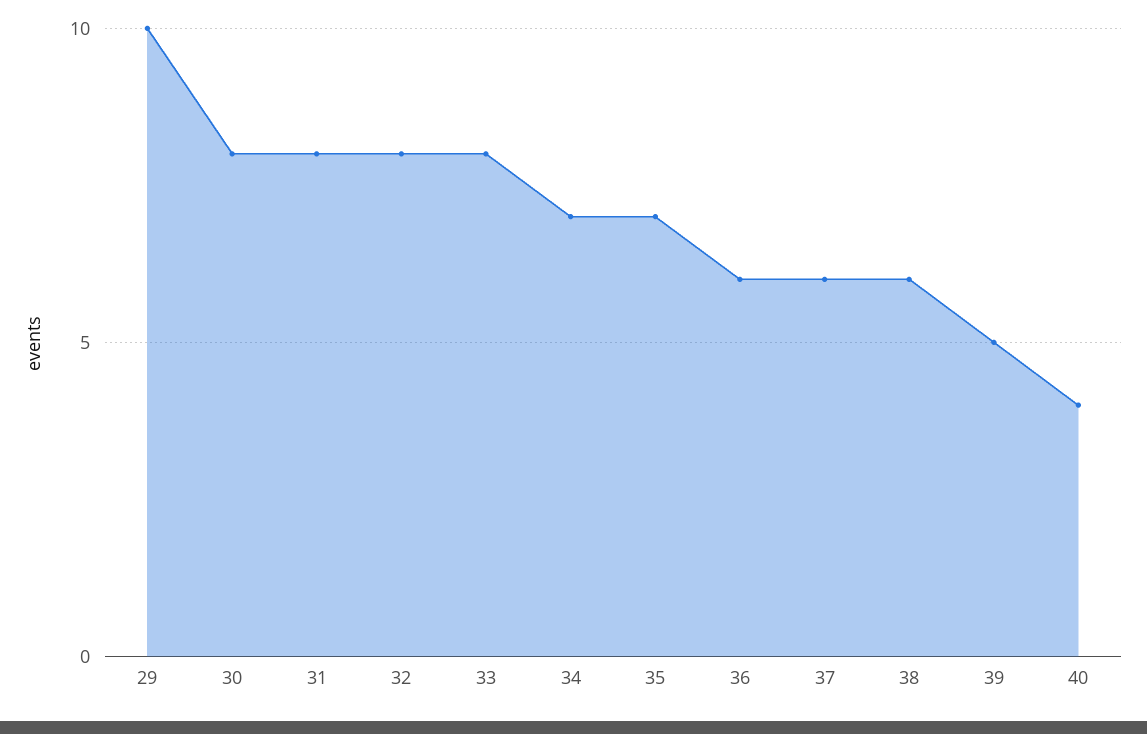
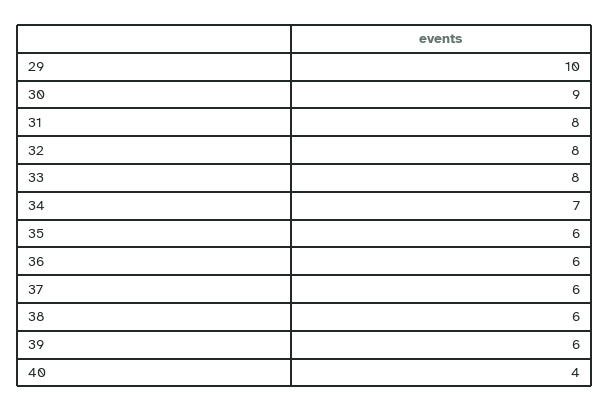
  {
    "29": 10,
-   "30": 8,
+   "30": 9,
    "31": 8,
    "32": 8,
    "33": 8,
    "34": 7,
-   "35": 7,
+   "35": 6,
    "36": 6,
    "37": 6,
    "38": 6,
-   "39": 5,
+   "39": 6,
    "40": 4
  }

